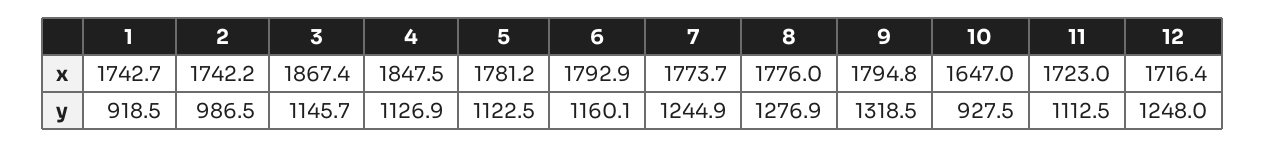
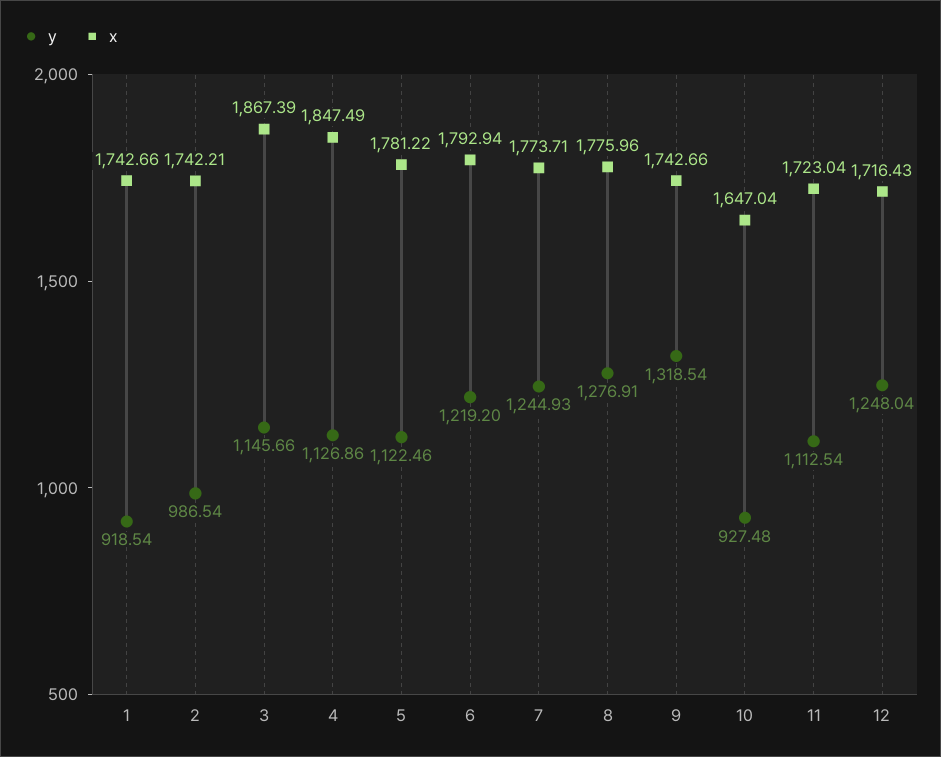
  {
    "x": {
      "1": 1742.66,
      "2": 1742.21,
      "3": 1867.39,
      "4": 1847.49,
      "5": 1781.22,
      "6": 1792.94,
      "7": 1773.71,
      "8": 1775.96,
-     "9": 1794.8,
+     "9": 1742.66,
      "10": 1647.04,
      "11": 1723.04,
      "12": 1716.43
    },
    "y": {
      "1": 918.54,
      "2": 986.54,
      "3": 1145.66,
      "4": 1126.86,
      "5": 1122.46,
-     "6": 1160.1,
+     "6": 1219.2,
      "7": 1244.93,
      "8": 1276.91,
      "9": 1318.54,
      "10": 927.48,
      "11": 1112.54,
      "12": 1248.04
    }
  }

